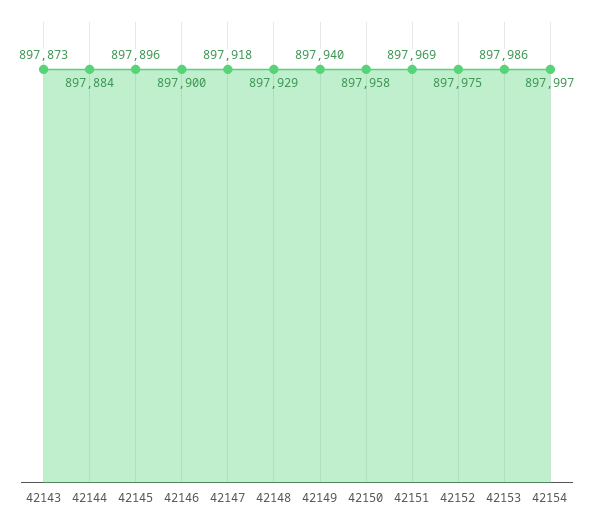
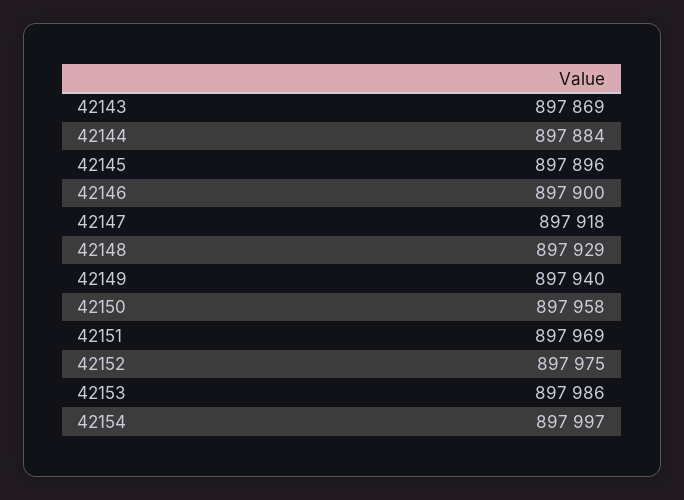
  {
-   "42143": 897873,
+   "42143": 897869,
    "42144": 897884,
    "42145": 897896,
    "42146": 897900,
    "42147": 897918,
    "42148": 897929,
    "42149": 897940,
    "42150": 897958,
    "42151": 897969,
    "42152": 897975,
    "42153": 897986,
    "42154": 897997
  }

